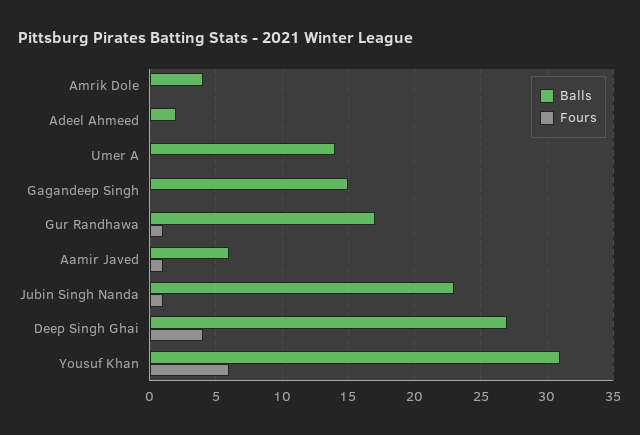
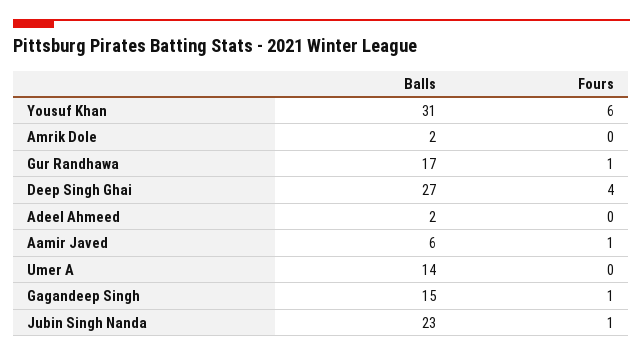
  {
    "Balls": {
-     "Amrik Dole": 4,
+     "Amrik Dole": 2,
      "Adeel Ahmeed": 2,
      "Umer A": 14,
      "Gagandeep Singh": 15,
      "Gur Randhawa": 17,
      "Aamir Javed": 6,
      "Jubin Singh Nanda": 23,
      "Deep Singh Ghai": 27,
      "Yousuf Khan": 31
    },
    "Fours": {
      "Amrik Dole": 0,
      "Adeel Ahmeed": 0,
      "Umer A": 0,
-     "Gagandeep Singh": 0,
+     "Gagandeep Singh": 1,
      "Gur Randhawa": 1,
      "Aamir Javed": 1,
      "Jubin Singh Nanda": 1,
      "Deep Singh Ghai": 4,
      "Yousuf Khan": 6
    }
  }

